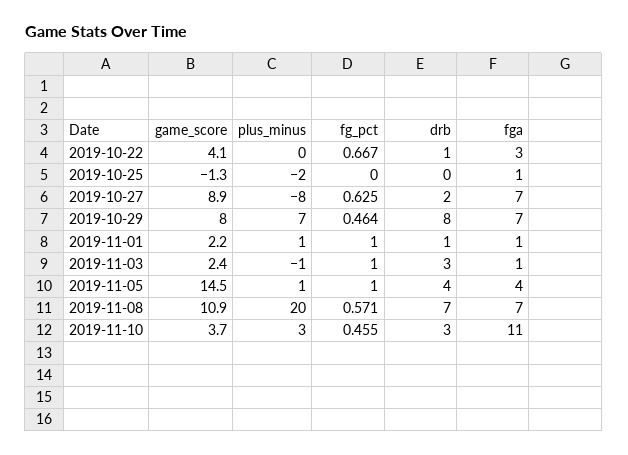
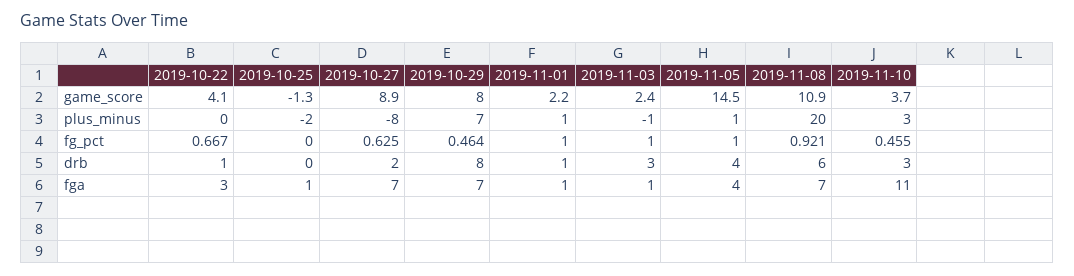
  {
    "game_score": {
      "2019-10-22": 4.1,
      "2019-10-25": -1.3,
      "2019-10-27": 8.9,
      "2019-10-29": 8,
      "2019-11-01": 2.2,
      "2019-11-03": 2.4,
      "2019-11-05": 14.5,
      "2019-11-08": 10.9,
      "2019-11-10": 3.7
    },
    "plus_minus": {
      "2019-10-22": 0,
      "2019-10-25": -2,
      "2019-10-27": -8,
      "2019-10-29": 7,
      "2019-11-01": 1,
      "2019-11-03": -1,
      "2019-11-05": 1,
      "2019-11-08": 20,
      "2019-11-10": 3
    },
    "fg_pct": {
      "2019-10-22": 0.667,
      "2019-10-25": 0,
      "2019-10-27": 0.625,
      "2019-10-29": 0.464,
      "2019-11-01": 1,
      "2019-11-03": 1,
      "2019-11-05": 1,
-     "2019-11-08": 0.571,
+     "2019-11-08": 0.921,
      "2019-11-10": 0.455
    },
    "drb": {
      "2019-10-22": 1,
      "2019-10-25": 0,
      "2019-10-27": 2,
      "2019-10-29": 8,
      "2019-11-01": 1,
      "2019-11-03": 3,
      "2019-11-05": 4,
-     "2019-11-08": 7,
+     "2019-11-08": 6,
      "2019-11-10": 3
    },
    "fga": {
      "2019-10-22": 3,
      "2019-10-25": 1,
      "2019-10-27": 7,
      "2019-10-29": 7,
      "2019-11-01": 1,
      "2019-11-03": 1,
      "2019-11-05": 4,
      "2019-11-08": 7,
      "2019-11-10": 11
    }
  }

